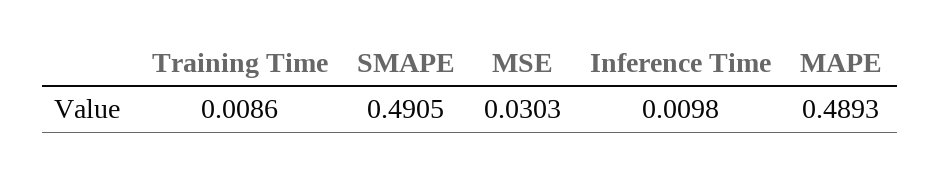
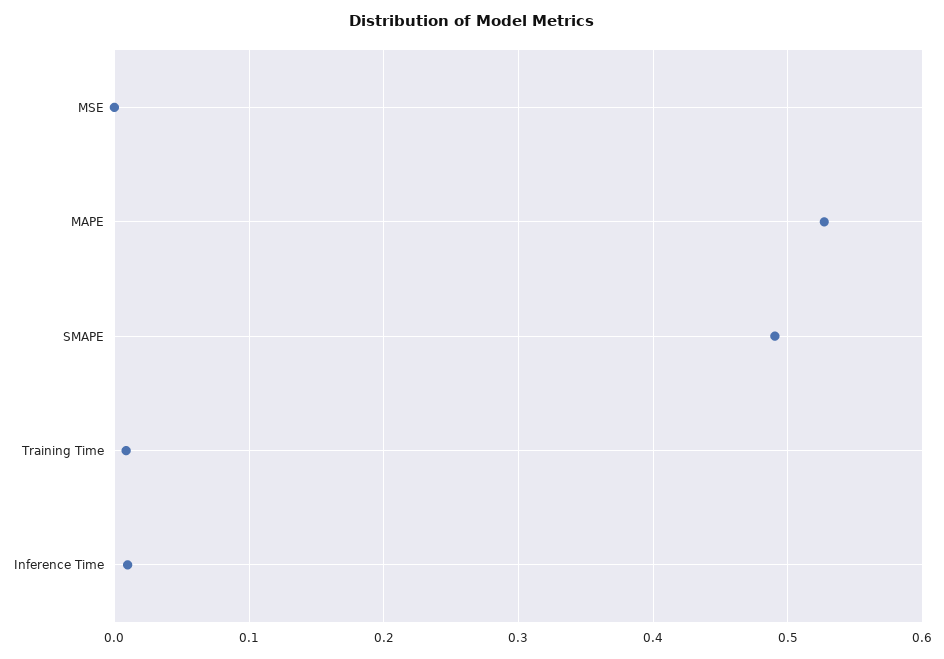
  {
    "Training Time": 0.0086,
    "SMAPE": 0.4905,
-   "MSE": 0.0303,
+   "MSE": 0,
    "Inference Time": 0.0098,
-   "MAPE": 0.4893
+   "MAPE": 0.53
  }

